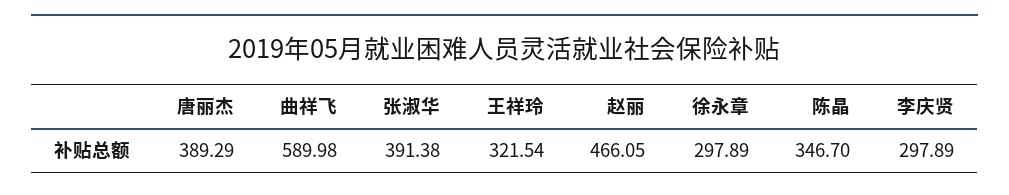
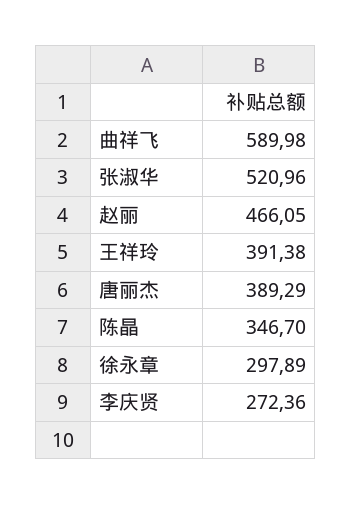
  {
    "唐丽杰": 389.29,
    "曲祥飞": 589.98,
-   "张淑华": 391.38,
+   "张淑华": 520.96,
-   "王祥玲": 321.54,
+   "王祥玲": 391.38,
    "赵丽": 466.05,
    "徐永章": 297.89,
    "陈晶": 346.7,
-   "李庆贤": 297.89
+   "李庆贤": 272.36
  }

